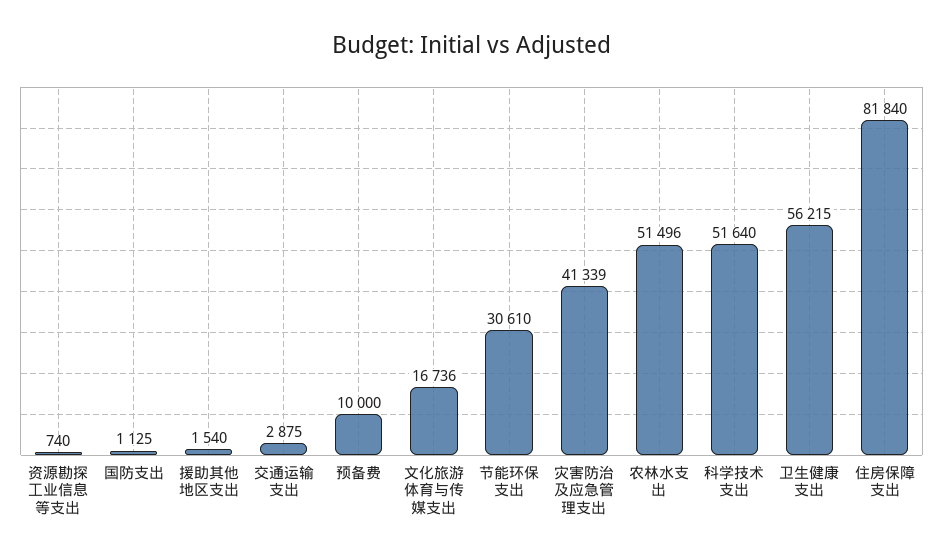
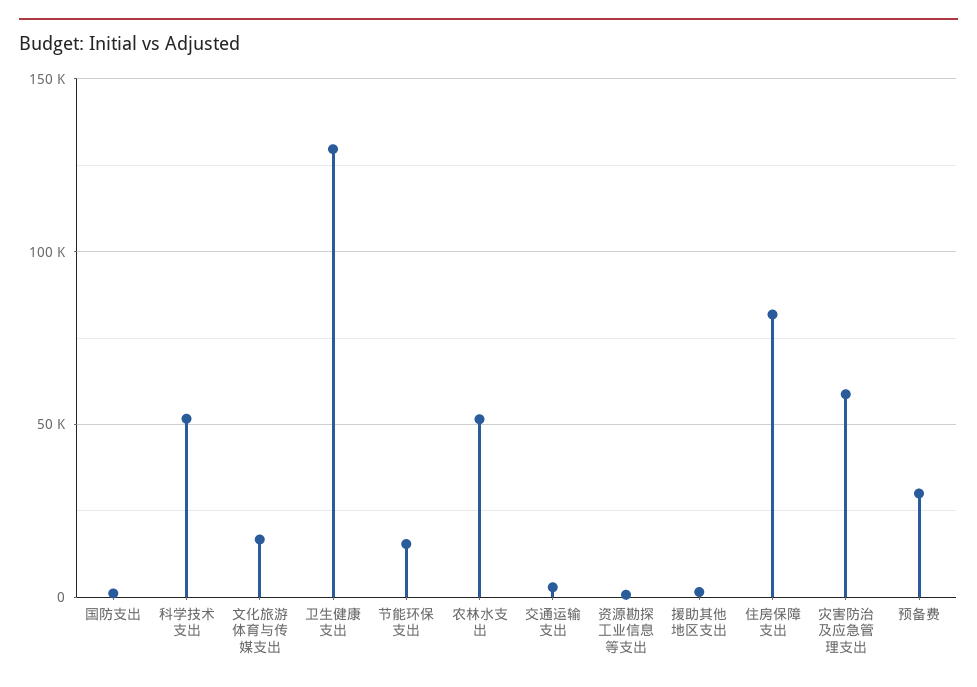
  {
    "资源勘探工业信息等支出": 740,
    "国防支出": 1125,
    "援助其他地区支出": 1540,
    "交通运输支出": 2875,
-   "预备费": 10000,
+   "预备费": 30000,
    "文化旅游体育与传媒支出": 16736,
-   "节能环保支出": 30610,
+   "节能环保支出": 15000,
-   "灾害防治及应急管理支出": 41339,
+   "灾害防治及应急管理支出": 60000,
    "农林水支出": 51496,
    "科学技术支出": 51640,
-   "卫生健康支出": 56215,
+   "卫生健康支出": 130000,
    "住房保障支出": 81840
  }

